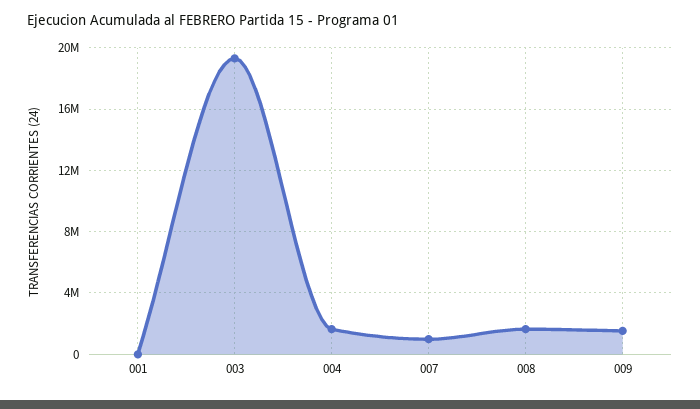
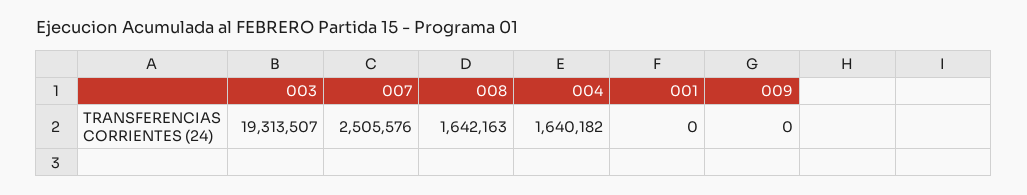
  {
    "001": 0,
    "003": 19313507,
    "004": 1640182,
-   "007": 1000000,
+   "007": 2505576,
    "008": 1642163,
-   "009": 1500000
+   "009": 0
  }

